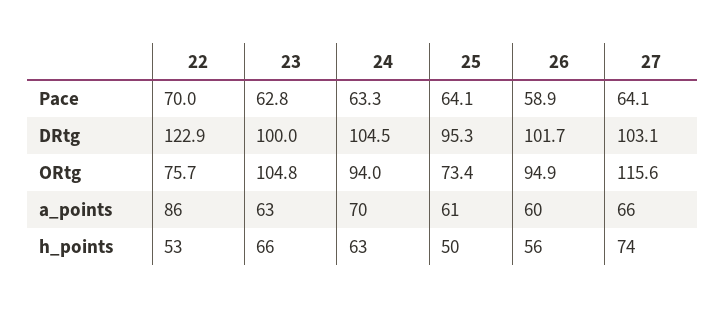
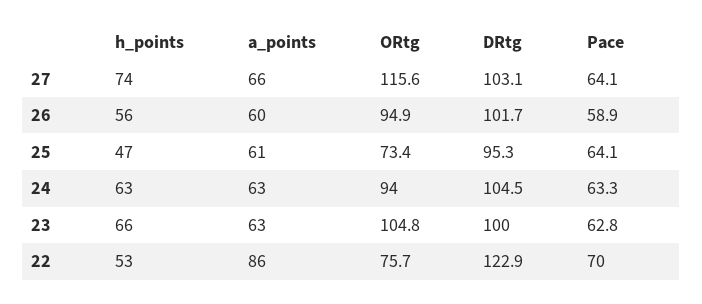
  {
    "22": {
      "Pace": 70,
      "DRtg": 122.9,
      "ORtg": 75.7,
      "a_points": 86,
      "h_points": 53
    },
    "23": {
      "Pace": 62.8,
      "DRtg": 100,
      "ORtg": 104.8,
      "a_points": 63,
      "h_points": 66
    },
    "24": {
      "Pace": 63.3,
      "DRtg": 104.5,
      "ORtg": 94,
-     "a_points": 70,
+     "a_points": 63,
      "h_points": 63
    },
    "25": {
      "Pace": 64.1,
      "DRtg": 95.3,
      "ORtg": 73.4,
      "a_points": 61,
-     "h_points": 50
+     "h_points": 47
    },
    "26": {
      "Pace": 58.9,
      "DRtg": 101.7,
      "ORtg": 94.9,
      "a_points": 60,
      "h_points": 56
    },
    "27": {
      "Pace": 64.1,
      "DRtg": 103.1,
      "ORtg": 115.6,
      "a_points": 66,
      "h_points": 74
    }
  }

